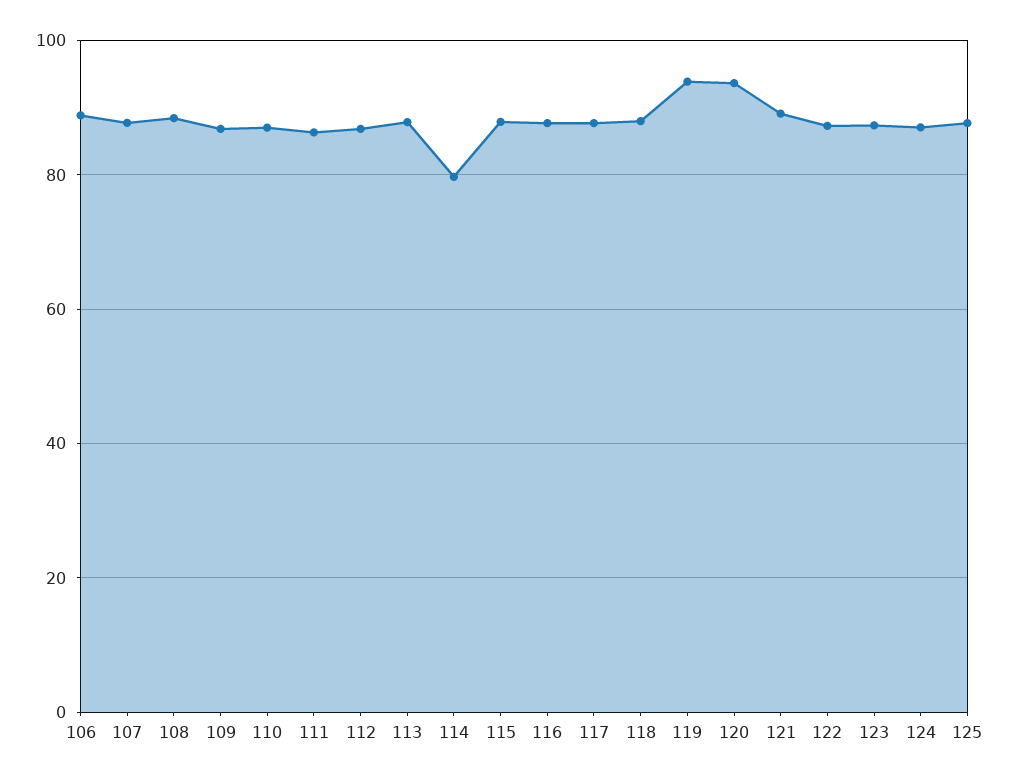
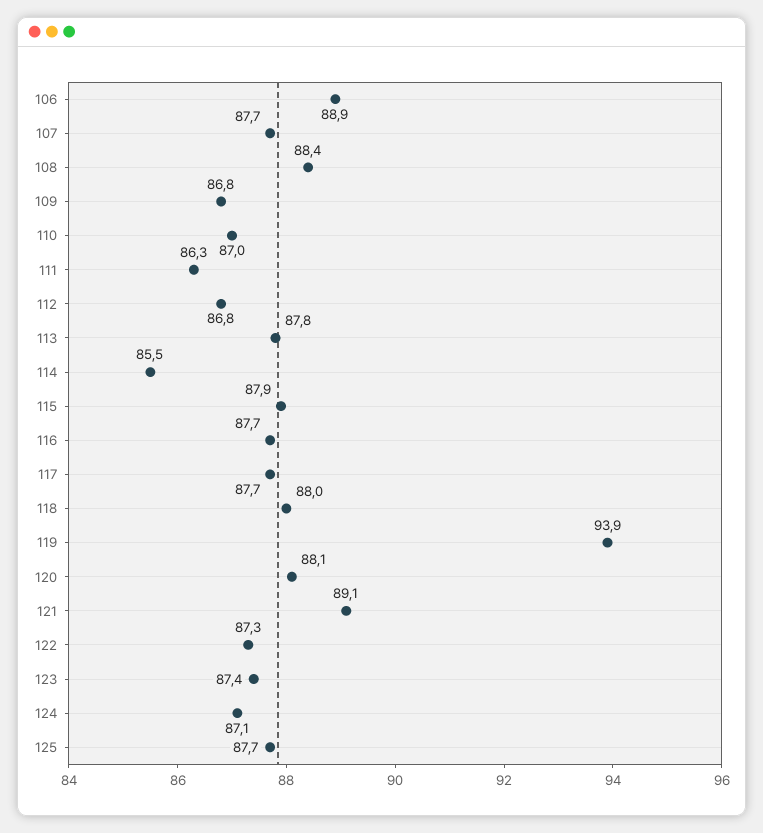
  {
    "106": 88.9,
    "107": 87.7,
    "108": 88.4,
    "109": 86.8,
    "110": 87,
    "111": 86.3,
    "112": 86.8,
    "113": 87.8,
-   "114": 80,
+   "114": 85.5,
    "115": 87.9,
    "116": 87.7,
    "117": 87.7,
    "118": 88,
    "119": 93.9,
-   "120": 94,
+   "120": 88.1,
    "121": 89.1,
    "122": 87.3,
    "123": 87.4,
    "124": 87.1,
    "125": 87.7
  }

